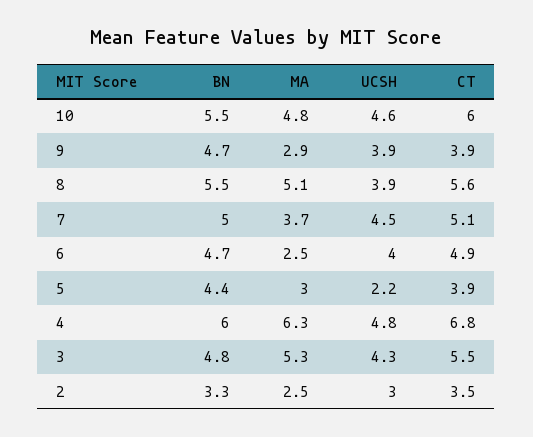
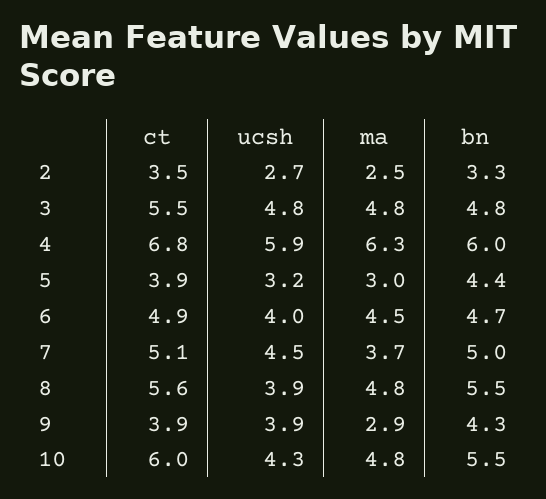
  {
    "BN": {
      "10": 5.5,
-     "9": 4.7,
+     "9": 4.3,
      "8": 5.5,
      "7": 5,
      "6": 4.7,
      "5": 4.4,
      "4": 6,
      "3": 4.8,
      "2": 3.3
    },
    "MA": {
      "10": 4.8,
      "9": 2.9,
-     "8": 5.1,
+     "8": 4.8,
      "7": 3.7,
-     "6": 2.5,
+     "6": 4.5,
      "5": 3,
      "4": 6.3,
-     "3": 5.3,
+     "3": 4.8,
      "2": 2.5
    },
    "UCSH": {
-     "10": 4.6,
+     "10": 4.3,
      "9": 3.9,
      "8": 3.9,
      "7": 4.5,
      "6": 4,
-     "5": 2.2,
+     "5": 3.2,
-     "4": 4.8,
+     "4": 5.9,
-     "3": 4.3,
+     "3": 4.8,
-     "2": 3
+     "2": 2.7
    },
    "CT": {
      "10": 6,
      "9": 3.9,
      "8": 5.6,
      "7": 5.1,
      "6": 4.9,
      "5": 3.9,
      "4": 6.8,
      "3": 5.5,
      "2": 3.5
    }
  }

